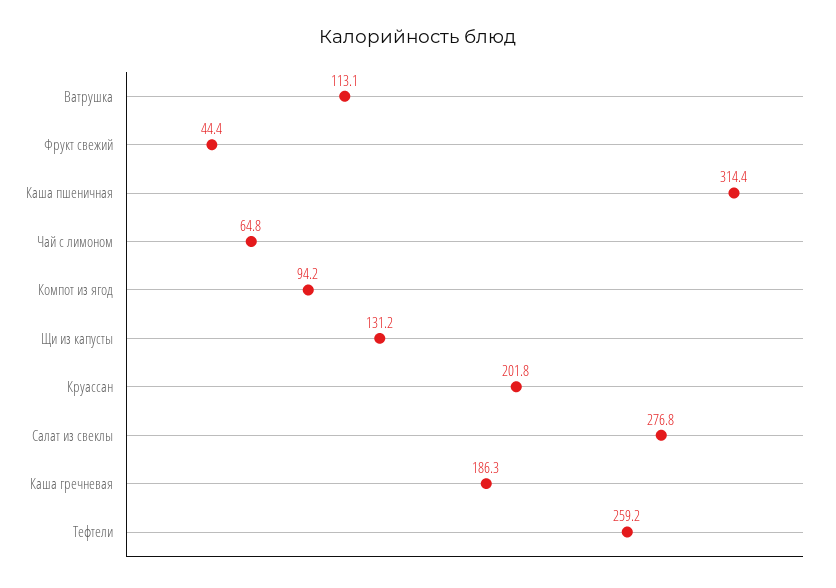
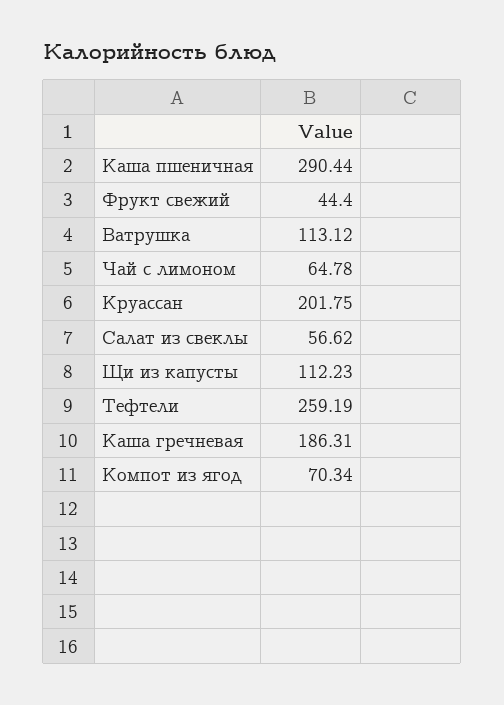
  {
    "Ватрушка": 113.12,
    "Фрукт свежий": 44.4,
-   "Каша пшеничная": 314.4,
+   "Каша пшеничная": 290.44,
    "Чай с лимоном": 64.78,
-   "Компот из ягод": 94.2,
+   "Компот из ягод": 70.34,
-   "Щи из капусты": 131.2,
+   "Щи из капусты": 112.23,
    "Круассан": 201.75,
-   "Салат из свеклы": 276.8,
+   "Салат из свеклы": 56.62,
    "Каша гречневая": 186.31,
    "Тефтели": 259.19
  }

